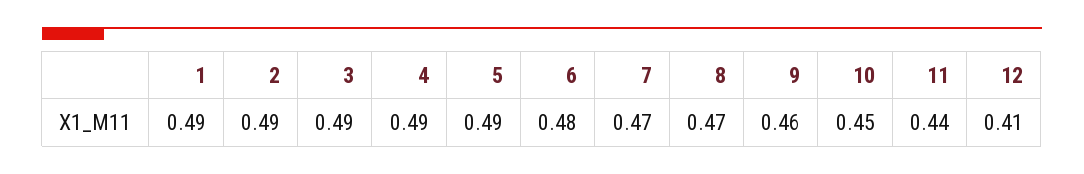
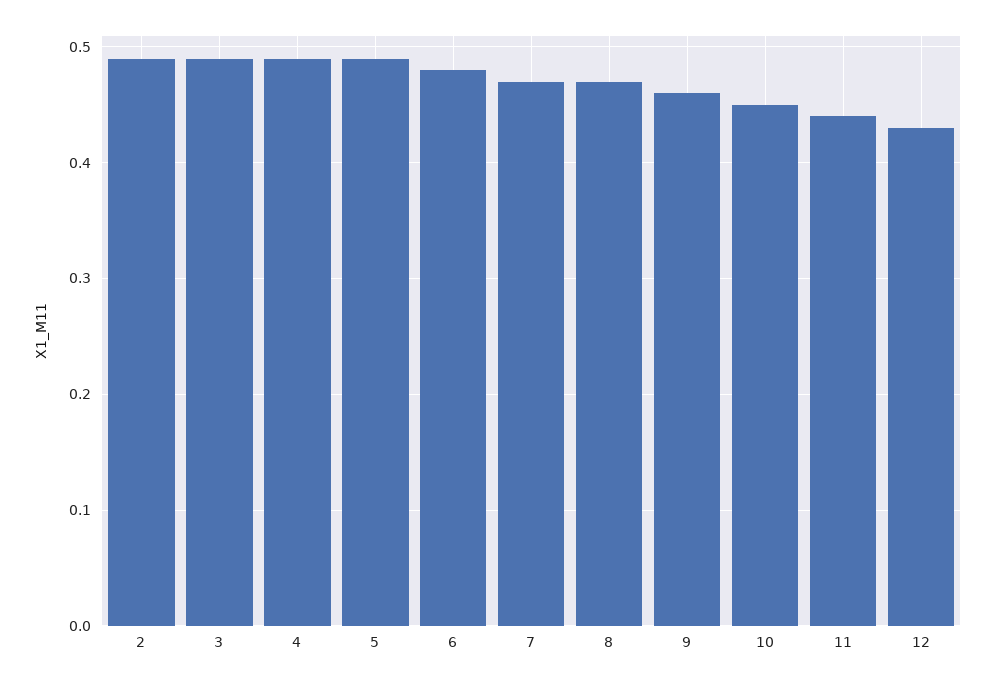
  {
-   "1": 0.49,
    "2": 0.49,
    "3": 0.49,
    "4": 0.49,
    "5": 0.49,
    "6": 0.48,
    "7": 0.47,
    "8": 0.47,
    "9": 0.46,
    "10": 0.45,
    "11": 0.44,
-   "12": 0.41
+   "12": 0.43
  }

